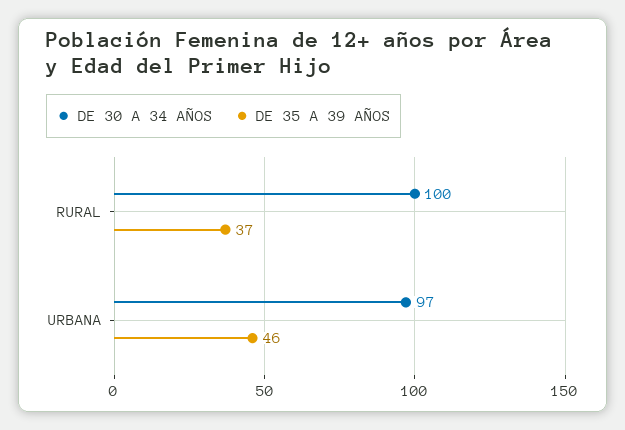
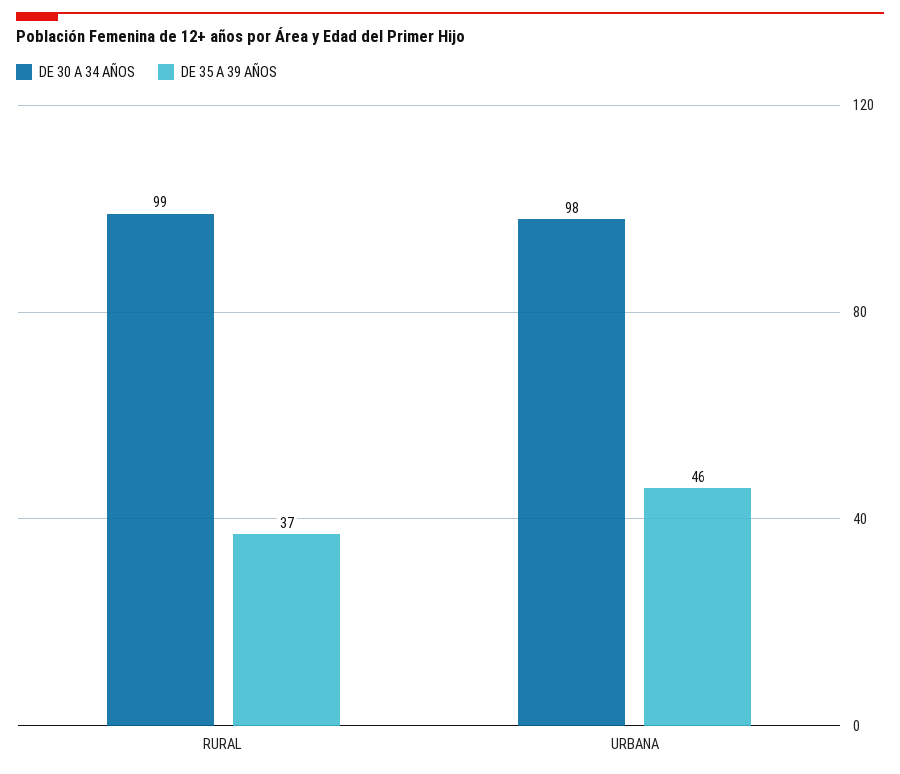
  {
    "DE 30 A 34 AÑOS": {
-     "RURAL": 100,
+     "RURAL": 99,
-     "URBANA": 97
+     "URBANA": 98
    },
    "DE 35 A 39 AÑOS": {
      "RURAL": 37,
      "URBANA": 46
    }
  }

